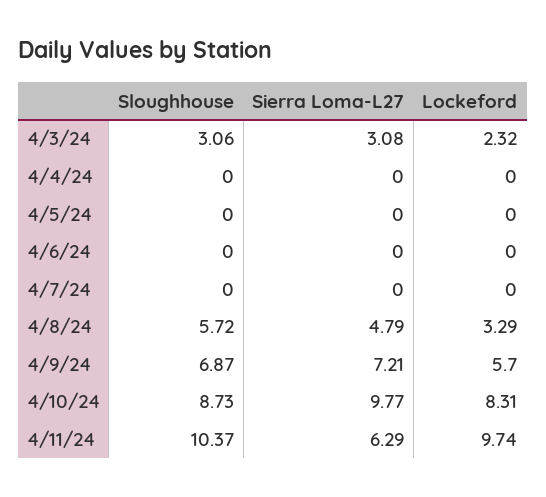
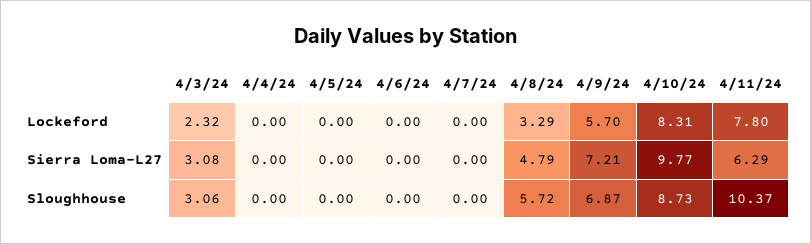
  {
    "Sloughhouse": {
      "4/3/24": 3.06,
      "4/4/24": 0,
      "4/5/24": 0,
      "4/6/24": 0,
      "4/7/24": 0,
      "4/8/24": 5.72,
      "4/9/24": 6.87,
      "4/10/24": 8.73,
      "4/11/24": 10.37
    },
    "Sierra Loma-L27": {
      "4/3/24": 3.08,
      "4/4/24": 0,
      "4/5/24": 0,
      "4/6/24": 0,
      "4/7/24": 0,
      "4/8/24": 4.79,
      "4/9/24": 7.21,
      "4/10/24": 9.77,
      "4/11/24": 6.29
    },
    "Lockeford": {
      "4/3/24": 2.32,
      "4/4/24": 0,
      "4/5/24": 0,
      "4/6/24": 0,
      "4/7/24": 0,
      "4/8/24": 3.29,
      "4/9/24": 5.7,
      "4/10/24": 8.31,
-     "4/11/24": 9.74
+     "4/11/24": 7.8
    }
  }

